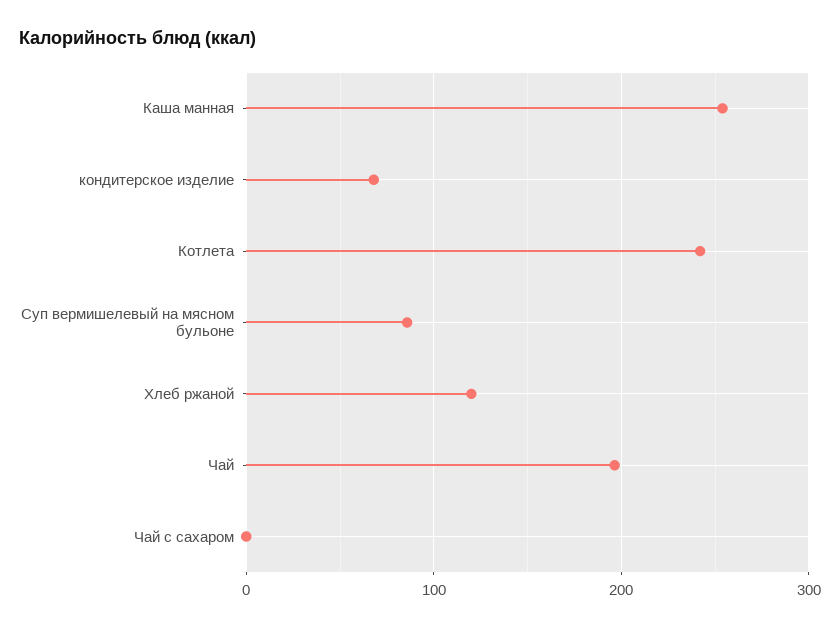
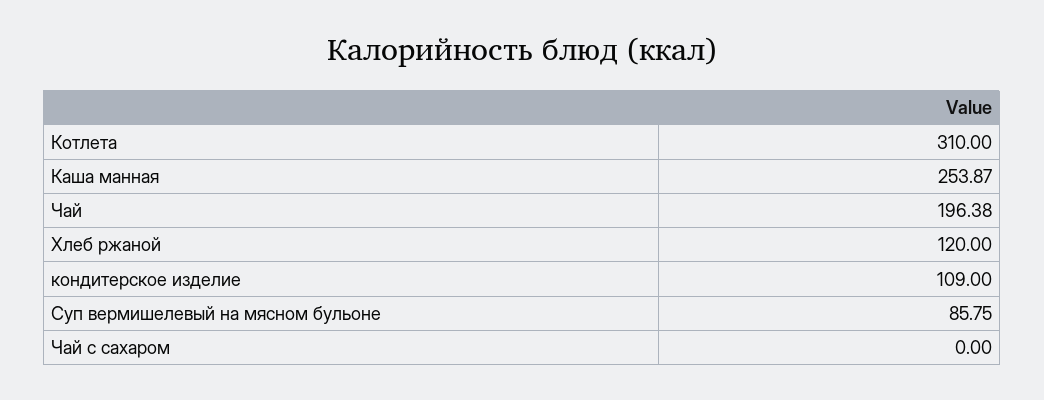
  {
    "Каша манная": 253.87,
-   "кондитерское изделие": 70,
+   "кондитерское изделие": 109,
-   "Котлета": 240,
+   "Котлета": 310,
    "Суп вермишелевый на мясном бульоне": 85.75,
    "Хлеб ржаной": 120,
    "Чай": 196.38,
    "Чай с сахаром": 0
  }

